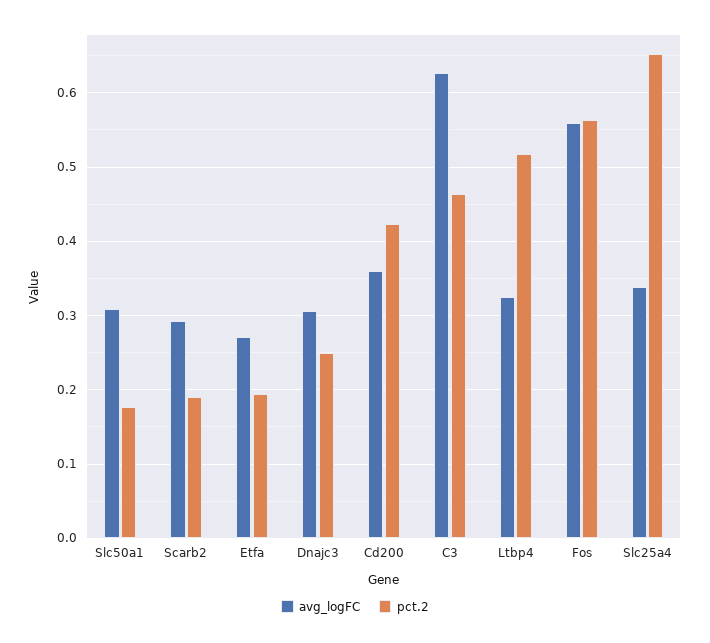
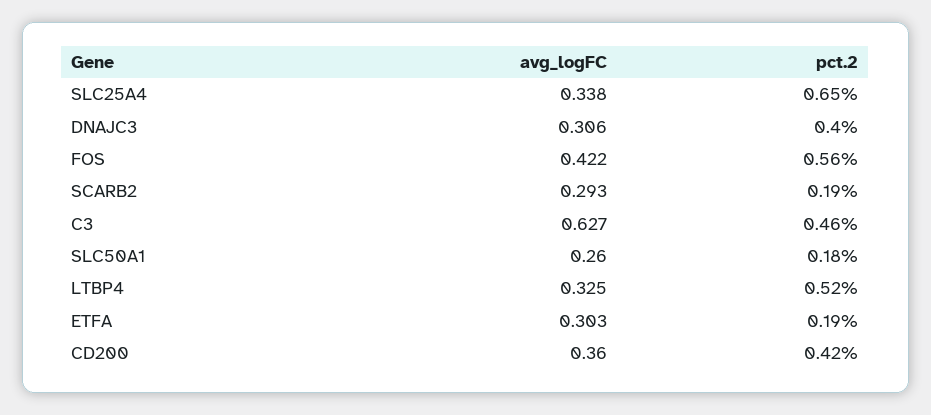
  {
    "avg_logFC": {
-     "Slc50a1": 0.31,
+     "Slc50a1": 0.26,
      "Scarb2": 0.293,
-     "Etfa": 0.27,
+     "Etfa": 0.303,
      "Dnajc3": 0.306,
      "Cd200": 0.36,
      "C3": 0.627,
      "Ltbp4": 0.325,
-     "Fos": 0.56,
+     "Fos": 0.422,
      "Slc25a4": 0.338
    },
    "pct.2": {
      "Slc50a1": 0.18,
      "Scarb2": 0.19,
      "Etfa": 0.19,
-     "Dnajc3": 0.25,
+     "Dnajc3": 0.4,
      "Cd200": 0.42,
      "C3": 0.46,
      "Ltbp4": 0.52,
      "Fos": 0.56,
      "Slc25a4": 0.65
    }
  }

